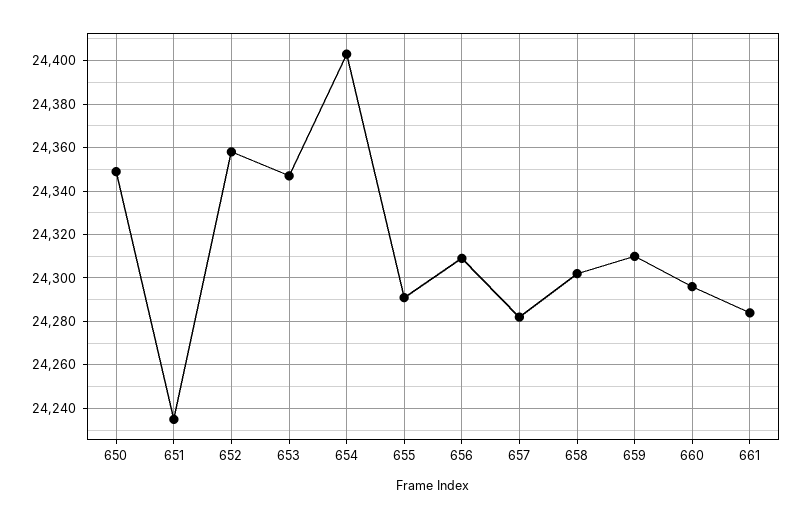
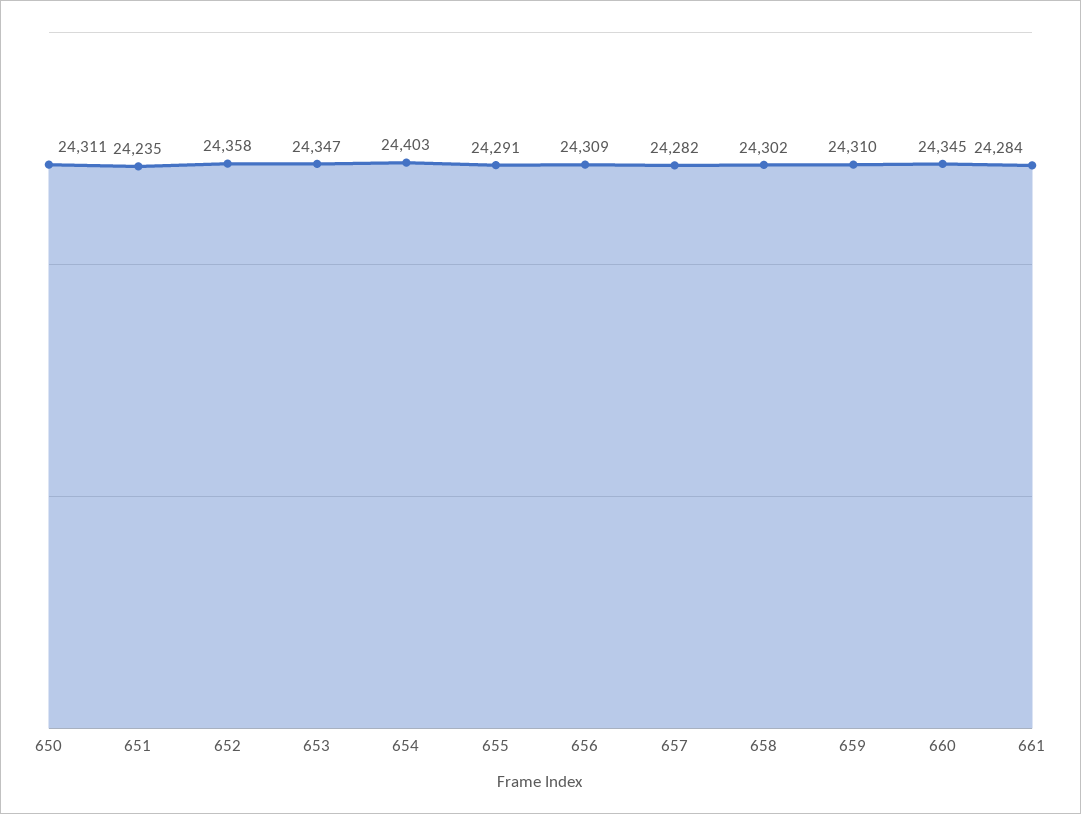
  {
-   "650": 24350,
+   "650": 24311,
    "651": 24235,
    "652": 24358,
    "653": 24347,
    "654": 24403,
    "655": 24291,
    "656": 24309,
    "657": 24282,
    "658": 24302,
    "659": 24310,
-   "660": 24295,
+   "660": 24345,
    "661": 24284
  }

